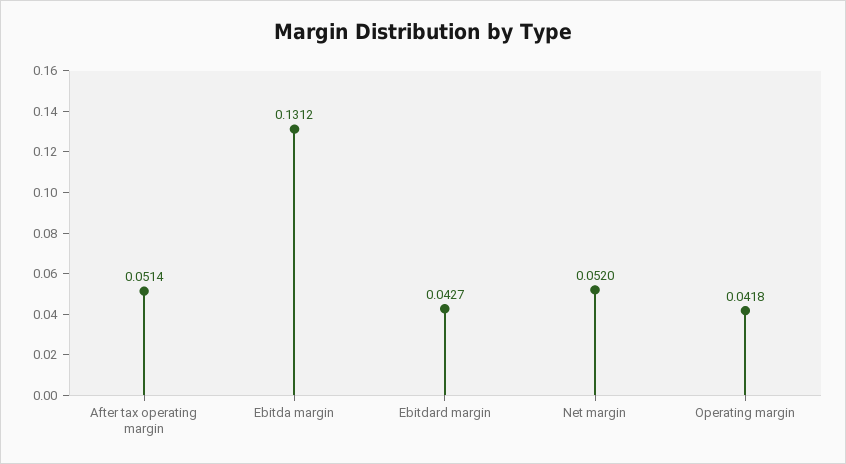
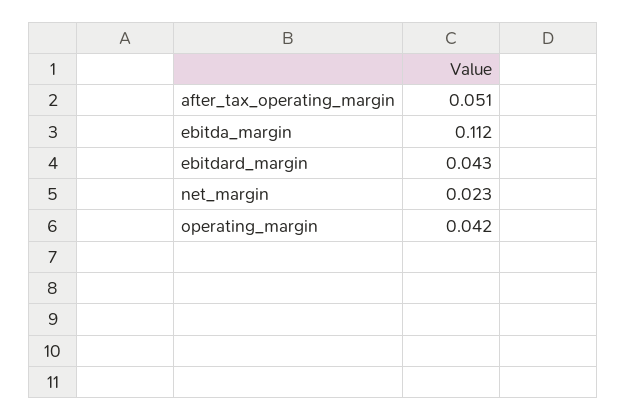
  {
    "After tax operating margin": 0.0514,
-   "Ebitda margin": 0.1312,
+   "Ebitda margin": 0.112,
    "Ebitdard margin": 0.0427,
-   "Net margin": 0.052,
+   "Net margin": 0.023,
    "Operating margin": 0.0418
  }

